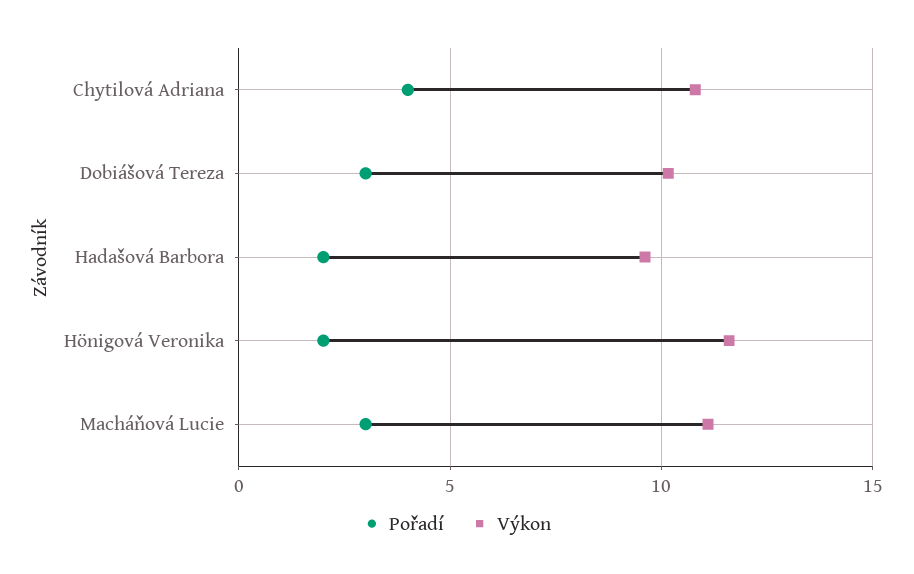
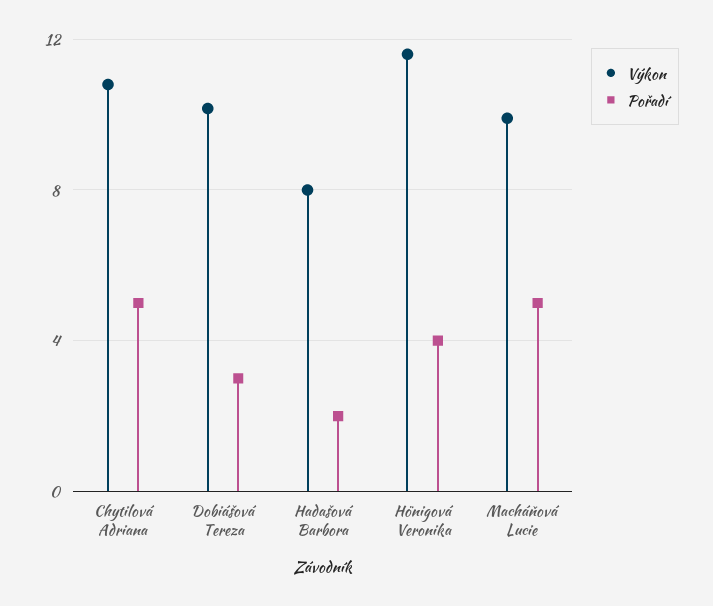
  {
    "Pořadí": {
-     "Chytilová Adriana": 4,
+     "Chytilová Adriana": 5,
      "Dobiášová Tereza": 3,
      "Hadašová Barbora": 2,
-     "Hönigová Veronika": 2,
+     "Hönigová Veronika": 4,
-     "Macháňová Lucie": 3
+     "Macháňová Lucie": 5
    },
    "Výkon": {
      "Chytilová Adriana": 11,
      "Dobiášová Tereza": 10,
-     "Hadašová Barbora": 9.5,
+     "Hadašová Barbora": 8,
      "Hönigová Veronika": 11.5,
-     "Macháňová Lucie": 11
+     "Macháňová Lucie": 10
    }
  }

